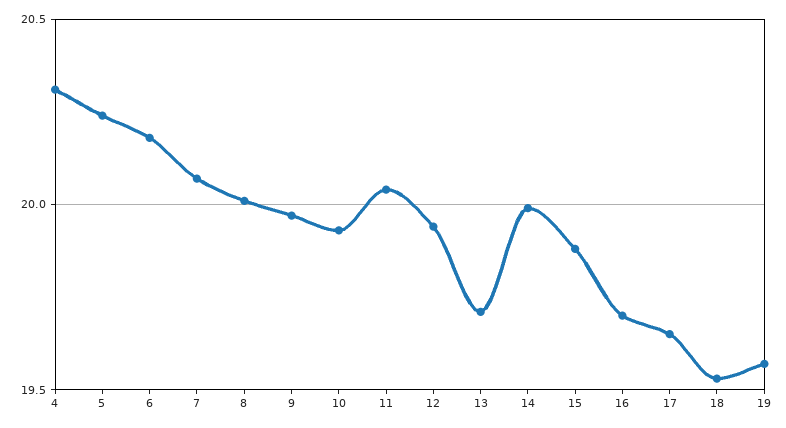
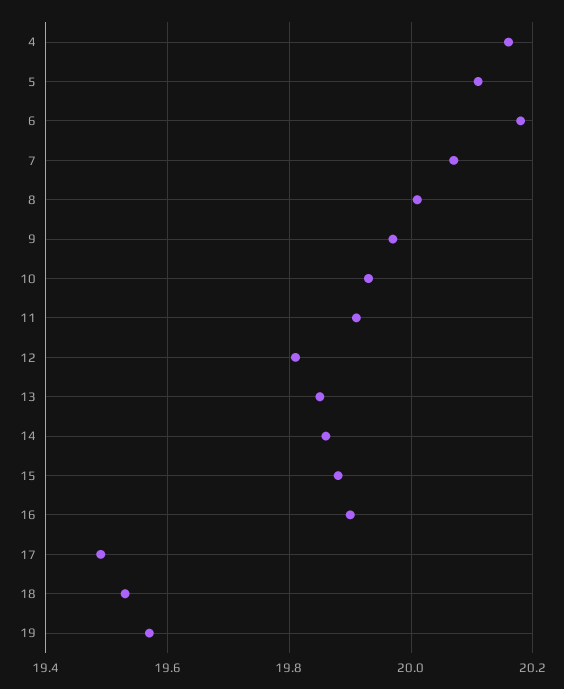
  {
-   "4": 20.3,
+   "4": 20.15,
-   "5": 20.25,
+   "5": 20.1,
    "6": 20.2,
    "7": 20.05,
    "8": 20,
    "9": 19.95,
    "10": 19.95,
-   "11": 20.05,
+   "11": 19.9,
-   "12": 19.95,
+   "12": 19.8,
-   "13": 19.7,
+   "13": 19.85,
-   "14": 20,
+   "14": 19.85,
    "15": 19.9,
-   "16": 19.7,
+   "16": 19.9,
-   "17": 19.65,
+   "17": 19.5,
    "18": 19.55,
    "19": 19.55
  }

